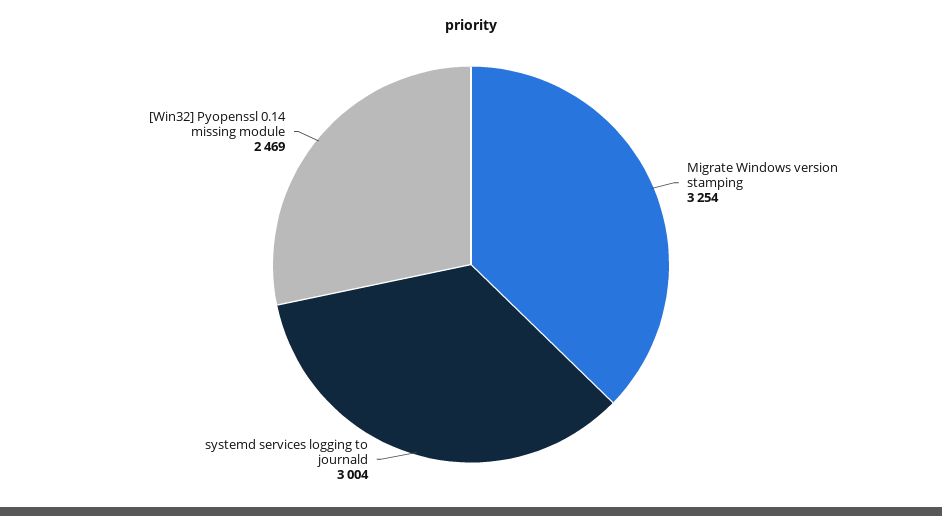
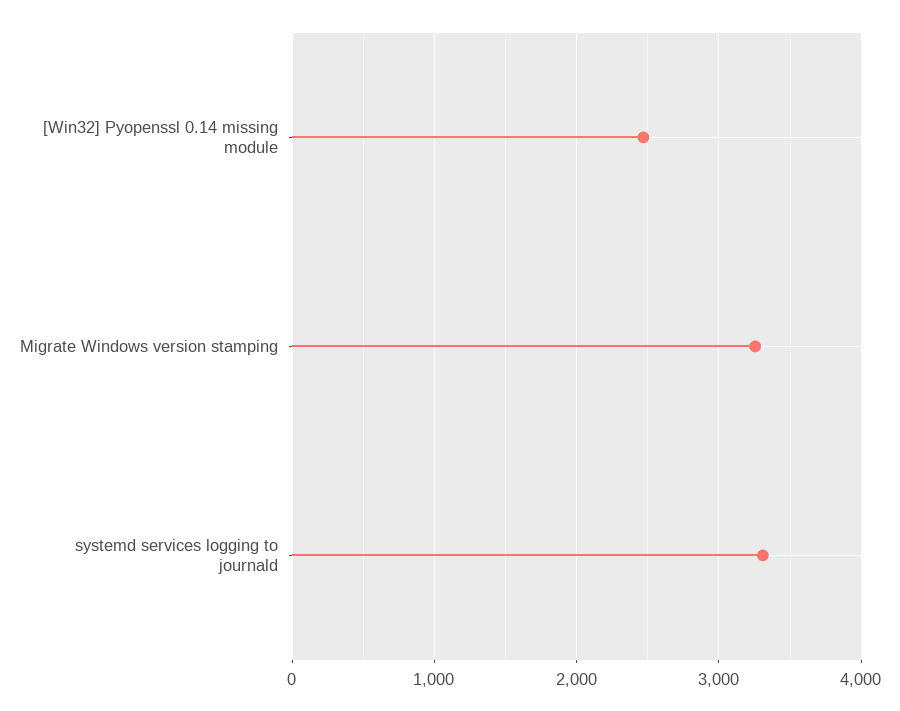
  {
    "Migrate Windows version stamping": 3254,
-   "systemd services logging to journald": 3004,
+   "systemd services logging to journald": 3300,
    "[Win32] Pyopenssl 0.14 missing module": 2469
  }

